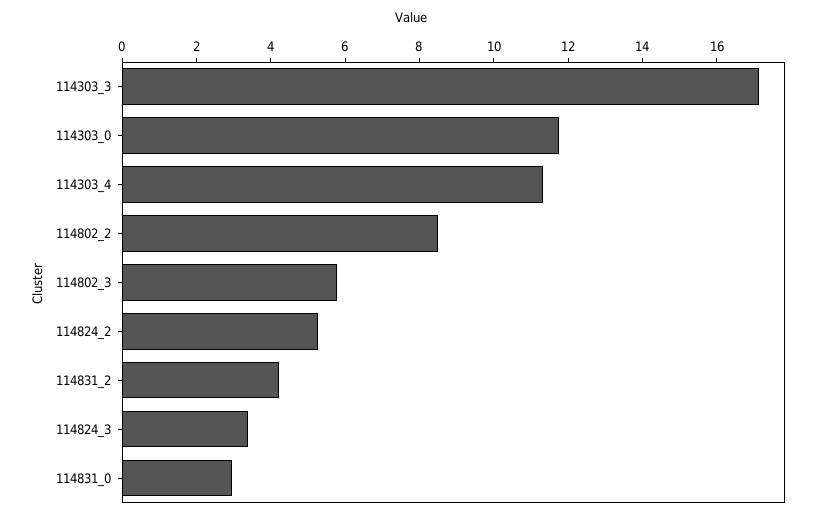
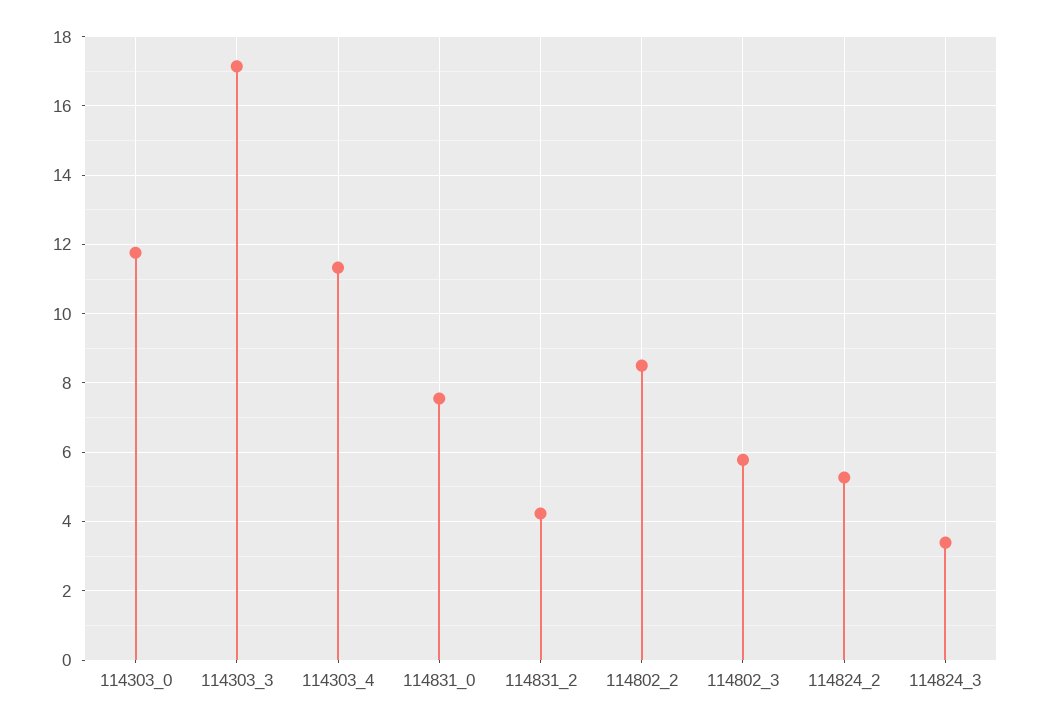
  {
    "114303_3": 17.2,
    "114303_0": 11.8,
    "114303_4": 11.4,
    "114802_2": 8.6,
    "114802_3": 5.8,
    "114824_2": 5.2,
    "114831_2": 4.2,
    "114824_3": 3.4,
-   "114831_0": 3
+   "114831_0": 7.6
  }

